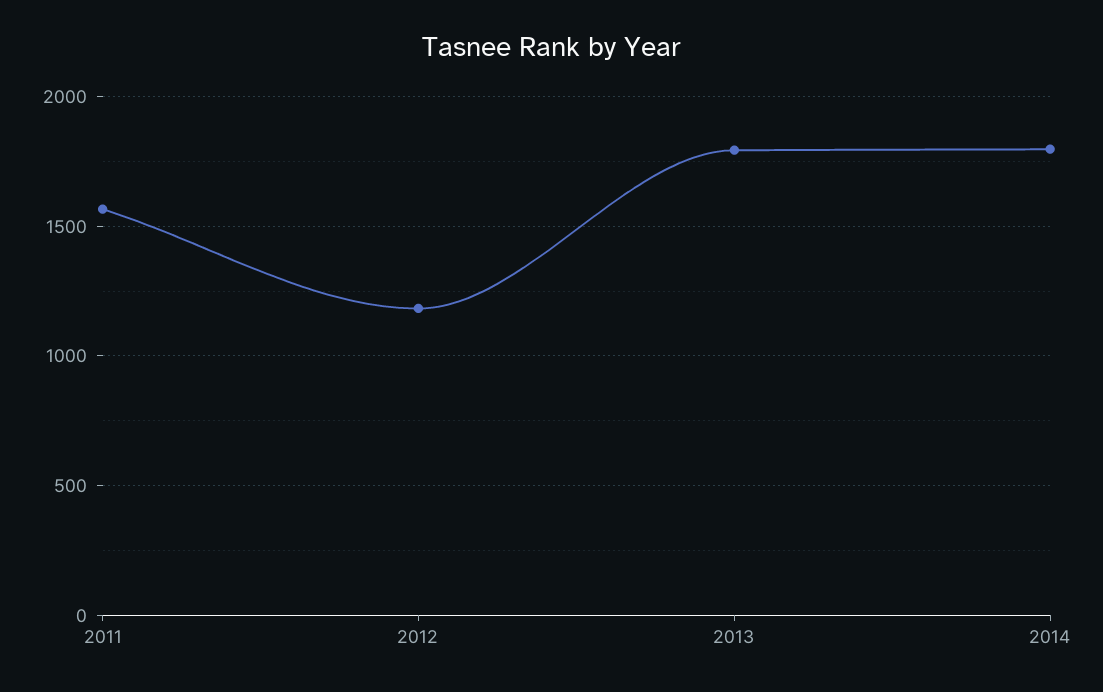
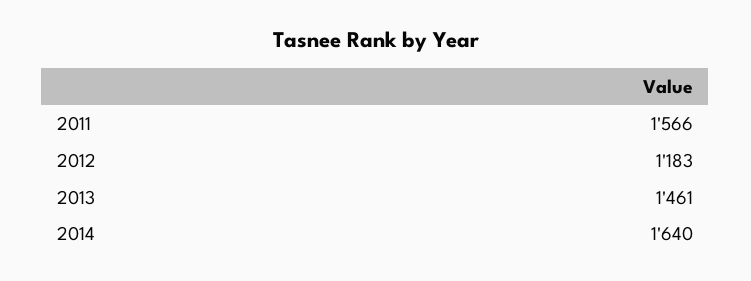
  {
    "2011": 1566,
    "2012": 1183,
-   "2013": 1800,
+   "2013": 1461,
-   "2014": 1800
+   "2014": 1640
  }

